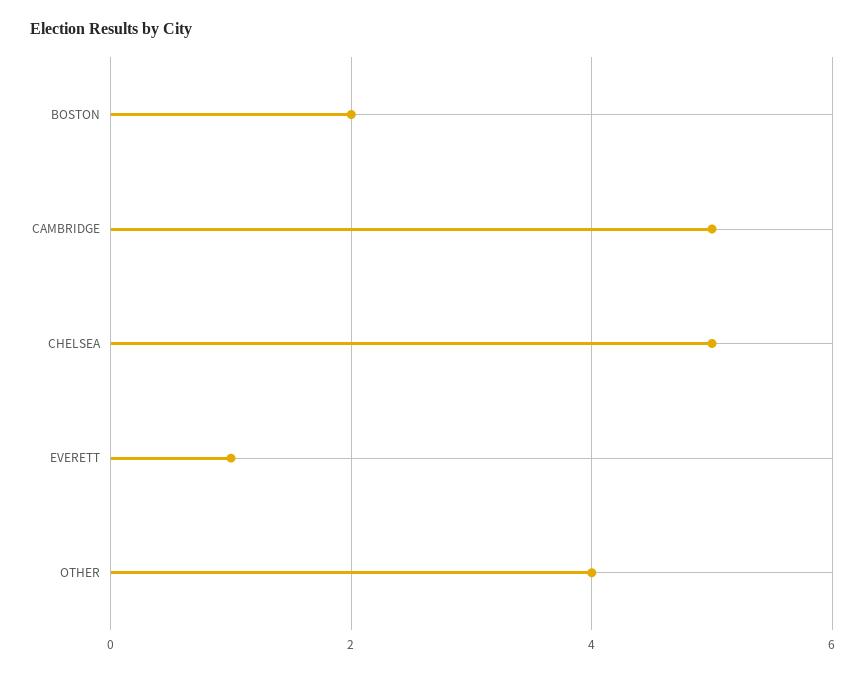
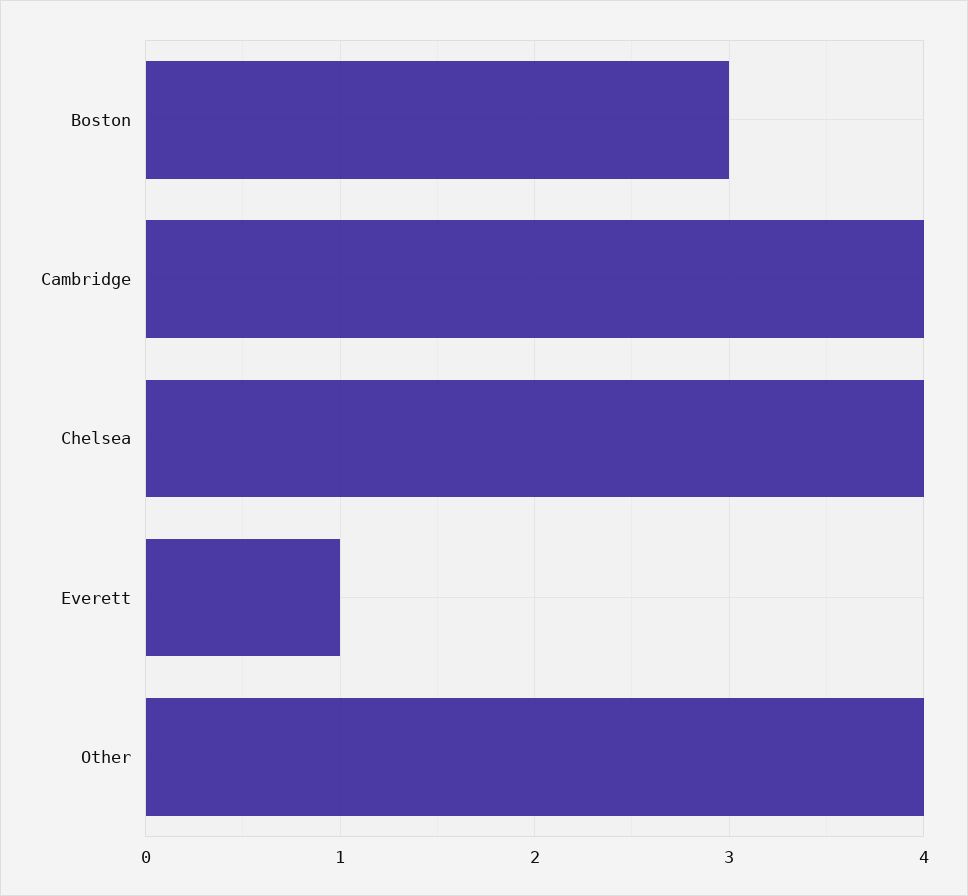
  {
-   "BOSTON": 2,
+   "BOSTON": 3,
-   "CAMBRIDGE": 5,
+   "CAMBRIDGE": 4,
-   "CHELSEA": 5,
+   "CHELSEA": 4,
    "EVERETT": 1,
    "OTHER": 4
  }

